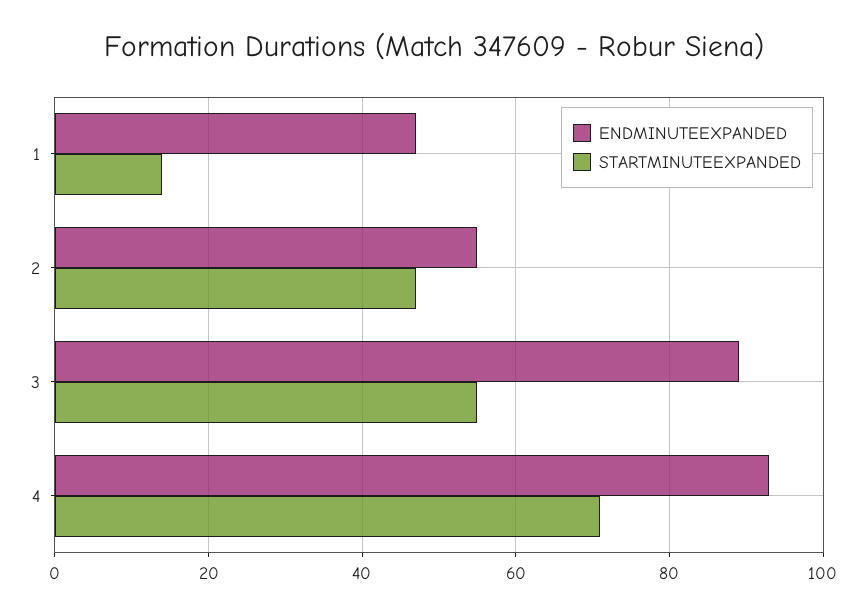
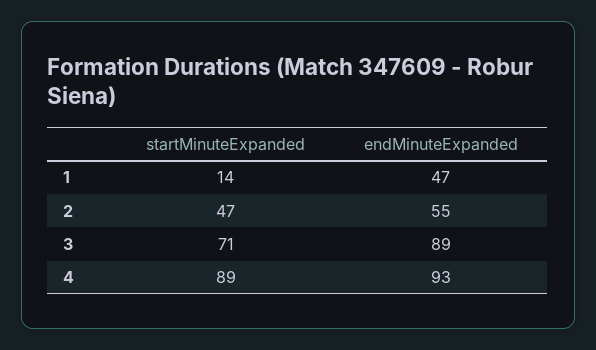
  {
    "ENDMINUTEEXPANDED": {
      "1": 47,
      "2": 55,
      "3": 89,
      "4": 93
    },
    "STARTMINUTEEXPANDED": {
      "1": 14,
      "2": 47,
-     "3": 55,
+     "3": 71,
-     "4": 70
+     "4": 89
    }
  }

